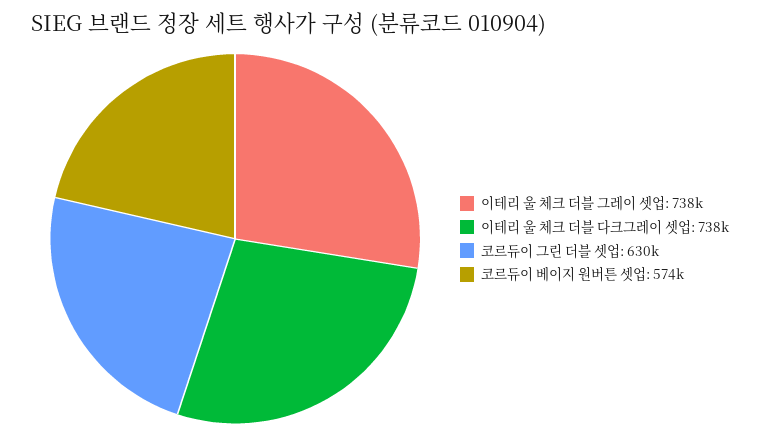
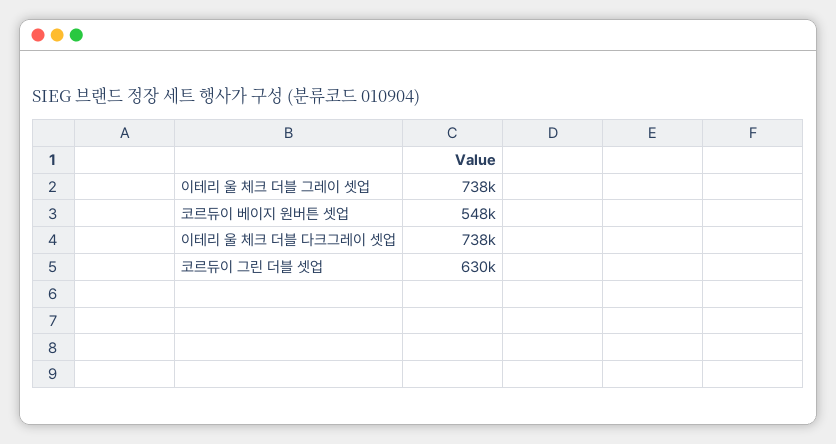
  {
    "이테리 울 체크 더블 그레이 셋업": 738000,
    "이테리 울 체크 더블 다크그레이 셋업": 738000,
    "코르듀이 그린 더블 셋업": 630000,
-   "코르듀이 베이지 원버튼 셋업": 574000
+   "코르듀이 베이지 원버튼 셋업": 548000
  }

